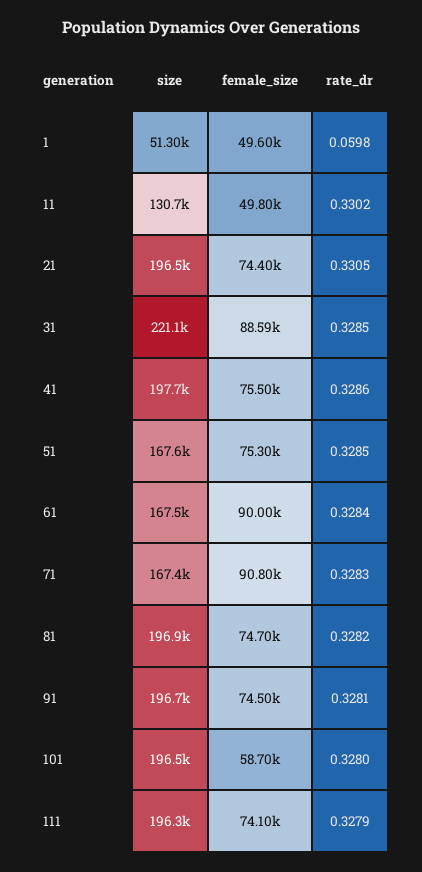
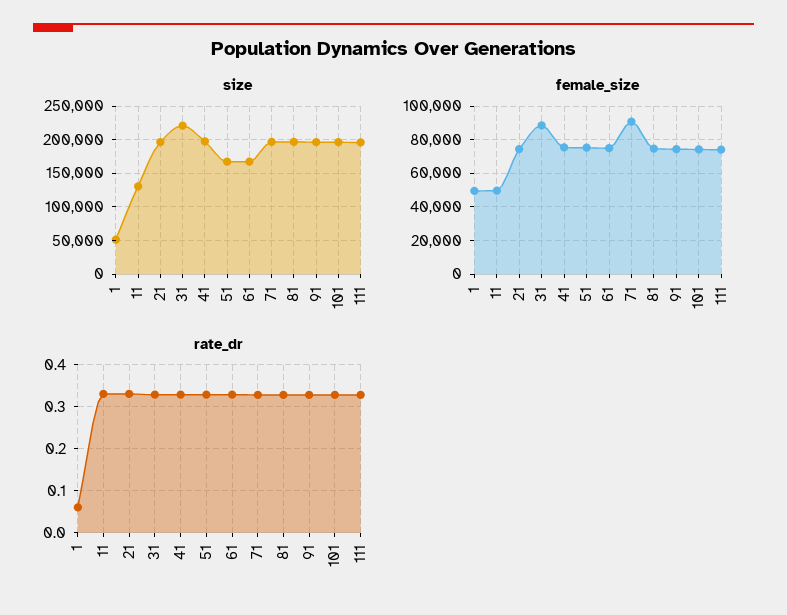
  {
    "size": {
      "1": 51300,
      "11": 130700,
      "21": 196500,
      "31": 221100,
      "41": 197700,
      "51": 167600,
      "61": 167500,
-     "71": 167400,
+     "71": 200000,
      "81": 196900,
      "91": 196700,
      "101": 196500,
      "111": 196300
    },
    "female_size": {
      "1": 49600,
      "11": 49800,
      "21": 74400,
      "31": 88590,
      "41": 75500,
      "51": 75300,
-     "61": 90000,
+     "61": 75000,
      "71": 90800,
      "81": 74700,
      "91": 74500,
-     "101": 58700,
+     "101": 75000,
      "111": 74100
    },
    "rate_dr": {
      "1": 0.0598,
      "11": 0.3302,
      "21": 0.3305,
      "31": 0.3285,
      "41": 0.3286,
      "51": 0.3285,
      "61": 0.3284,
      "71": 0.3283,
      "81": 0.3282,
      "91": 0.3281,
      "101": 0.328,
      "111": 0.3279
    }
  }

